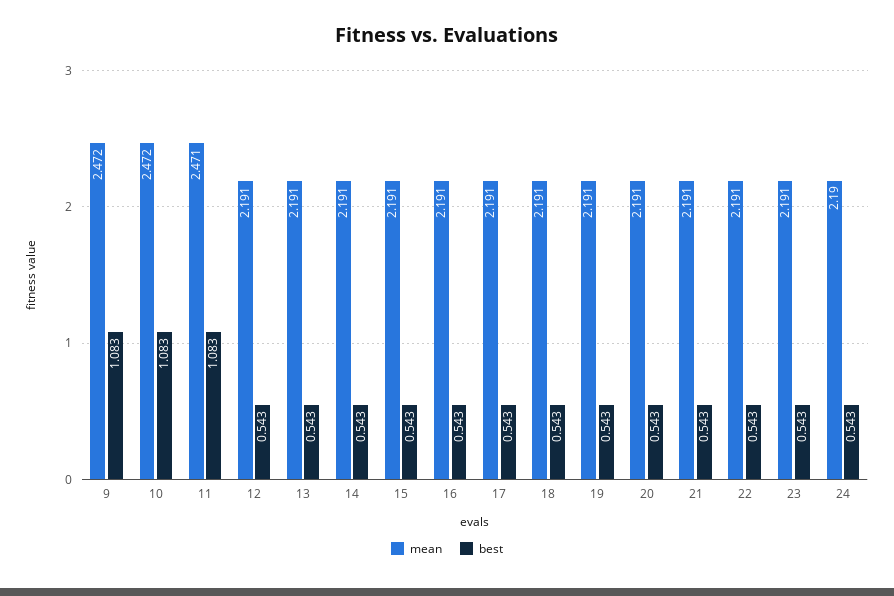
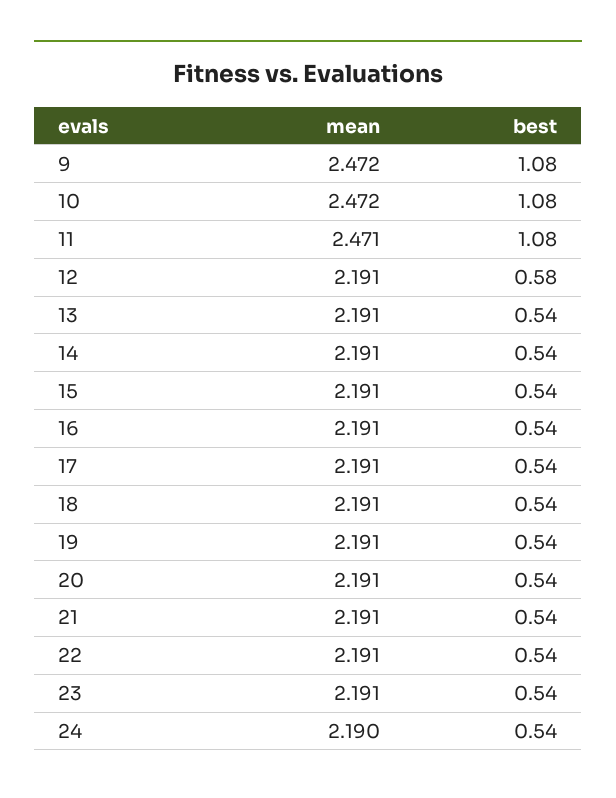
  {
    "mean": {
      "9": 2.472,
      "10": 2.472,
      "11": 2.471,
      "12": 2.191,
      "13": 2.191,
      "14": 2.191,
      "15": 2.191,
      "16": 2.191,
      "17": 2.191,
      "18": 2.191,
      "19": 2.191,
      "20": 2.191,
      "21": 2.191,
      "22": 2.191,
      "23": 2.191,
      "24": 2.19
    },
    "best": {
      "9": 1.083,
      "10": 1.083,
      "11": 1.083,
-     "12": 0.543,
+     "12": 0.58,
      "13": 0.543,
      "14": 0.543,
      "15": 0.543,
      "16": 0.543,
      "17": 0.543,
      "18": 0.543,
      "19": 0.543,
      "20": 0.543,
      "21": 0.543,
      "22": 0.543,
      "23": 0.543,
      "24": 0.543
    }
  }

